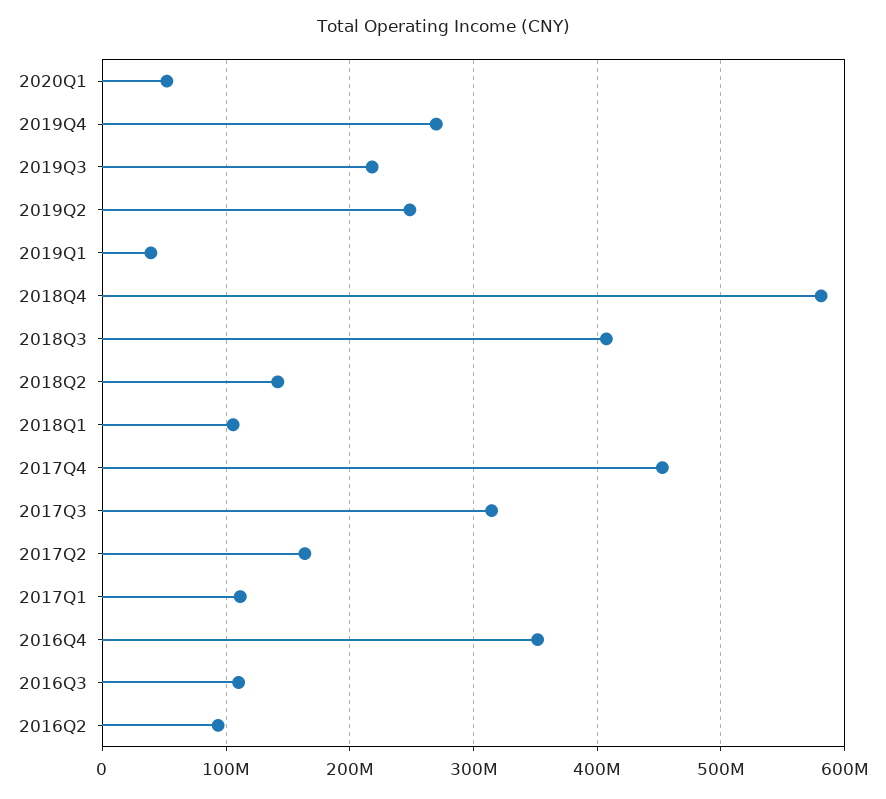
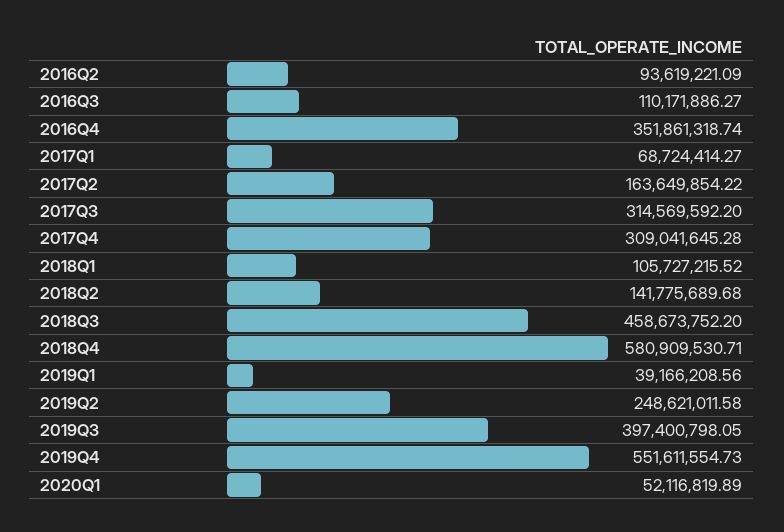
  {
    "2020Q1": 52116819.89,
-   "2019Q4": 270000000,
+   "2019Q4": 551611554.73,
-   "2019Q3": 220000000,
+   "2019Q3": 397400798.05,
    "2019Q2": 248621011.58,
    "2019Q1": 39166208.56,
    "2018Q4": 580909530.71,
-   "2018Q3": 410000000,
+   "2018Q3": 458673752.2,
    "2018Q2": 141775689.68,
    "2018Q1": 105727215.52,
-   "2017Q4": 450000000,
+   "2017Q4": 309041645.28,
    "2017Q3": 314569592.2,
    "2017Q2": 163649854.22,
-   "2017Q1": 110000000,
+   "2017Q1": 68724414.27,
    "2016Q4": 351861318.74,
    "2016Q3": 110171886.27,
    "2016Q2": 93619221.09
  }

